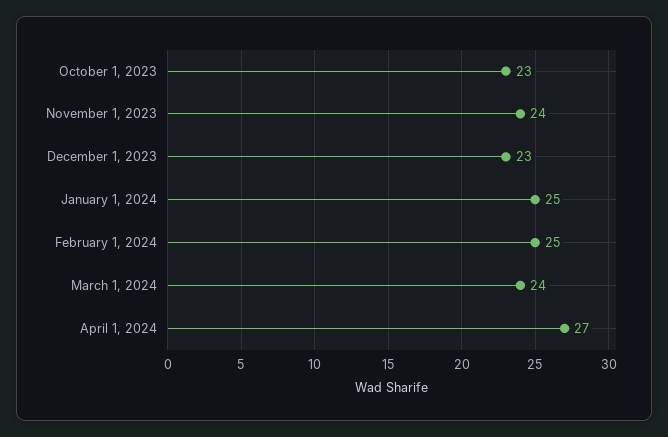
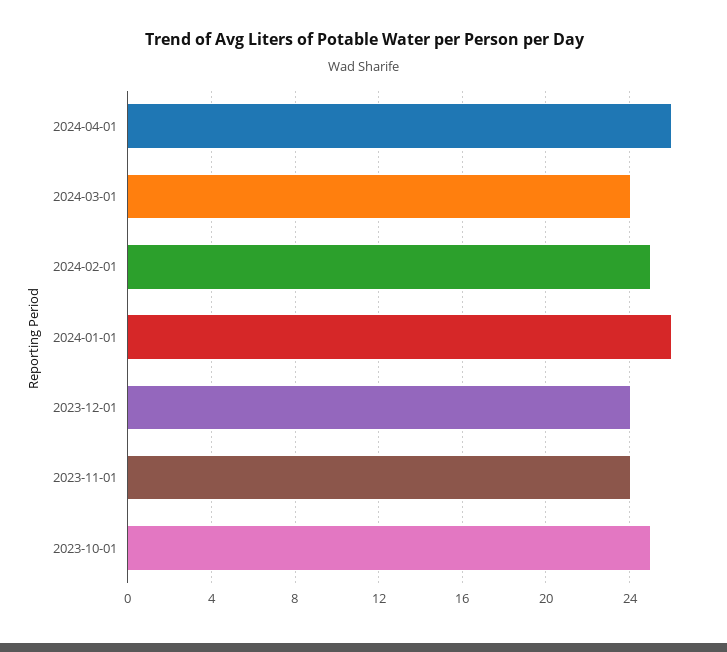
  {
-   "October 1, 2023": 23,
+   "October 1, 2023": 25,
    "November 1, 2023": 24,
-   "December 1, 2023": 23,
+   "December 1, 2023": 24,
-   "January 1, 2024": 25,
+   "January 1, 2024": 26,
    "February 1, 2024": 25,
    "March 1, 2024": 24,
-   "April 1, 2024": 27
+   "April 1, 2024": 26
  }

